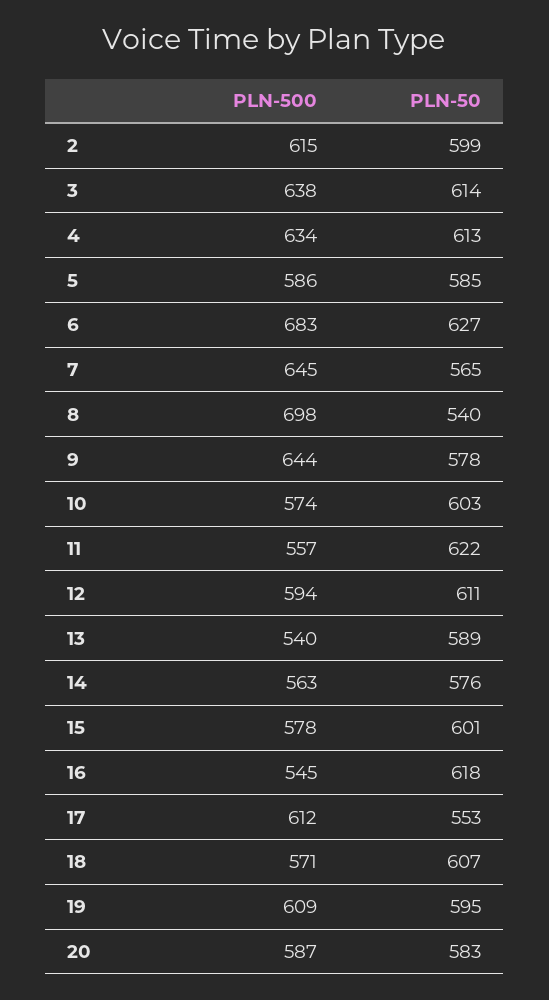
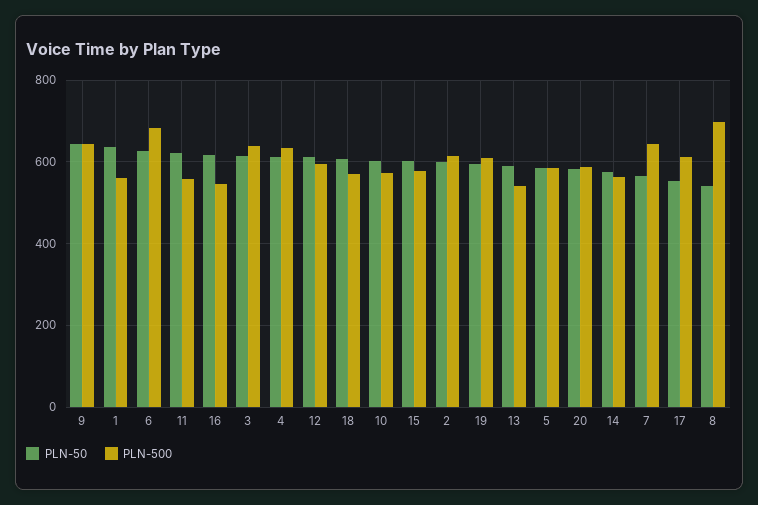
  {
    "PLN-500": {
      "2": 615,
      "3": 638,
      "4": 634,
      "5": 586,
      "6": 683,
      "7": 645,
      "8": 698,
      "9": 644,
      "10": 574,
      "11": 557,
      "12": 594,
      "13": 540,
      "14": 563,
      "15": 578,
      "16": 545,
      "17": 612,
      "18": 571,
      "19": 609,
-     "20": 587
+     "20": 587,
+     "1": 560
    },
    "PLN-50": {
      "2": 599,
      "3": 614,
      "4": 613,
      "5": 585,
      "6": 627,
      "7": 565,
      "8": 540,
-     "9": 578,
+     "9": 640,
      "10": 603,
      "11": 622,
      "12": 611,
      "13": 589,
      "14": 576,
      "15": 601,
      "16": 618,
      "17": 553,
      "18": 607,
      "19": 595,
-     "20": 583
+     "20": 583,
+     "1": 640
    }
  }

